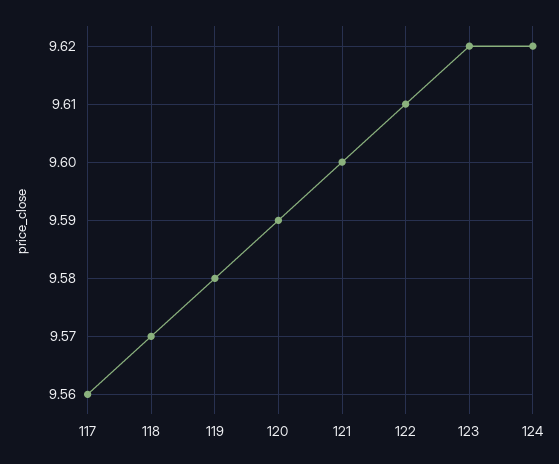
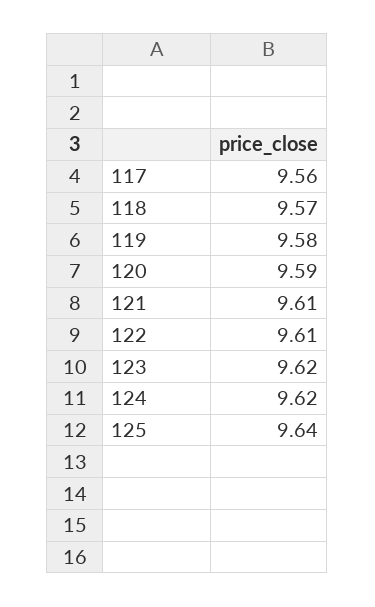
  {
    "117": 9.56,
    "118": 9.57,
    "119": 9.58,
    "120": 9.59,
-   "121": 9.6,
+   "121": 9.61,
    "122": 9.61,
    "123": 9.62,
-   "124": 9.62
+   "124": 9.62,
+   "125": 9.64
  }

